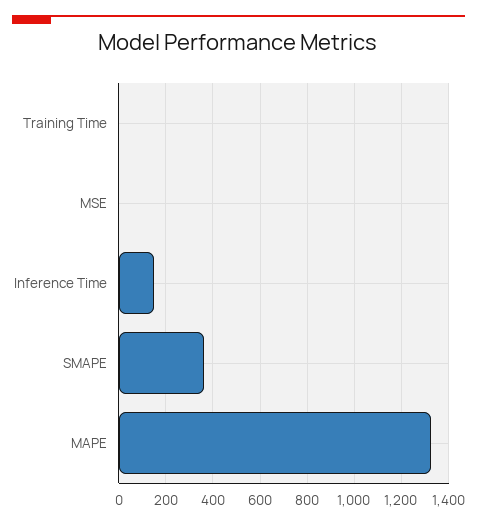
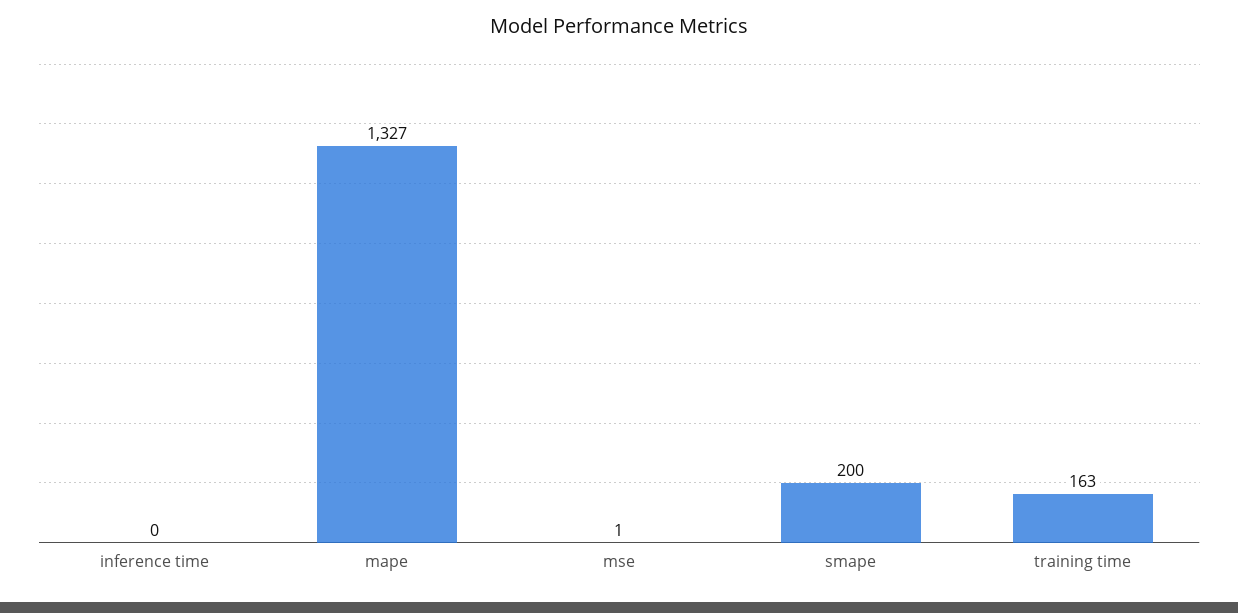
  {
-   "Training Time": 0,
+   "Training Time": 163,
    "MSE": 1,
-   "Inference Time": 150,
+   "Inference Time": 0,
-   "SMAPE": 350,
+   "SMAPE": 200,
    "MAPE": 1327
  }

